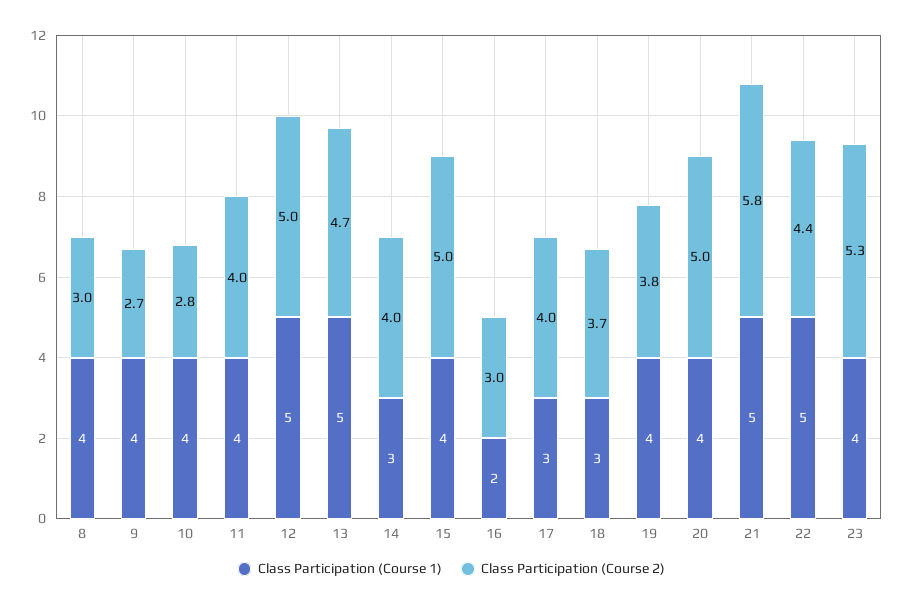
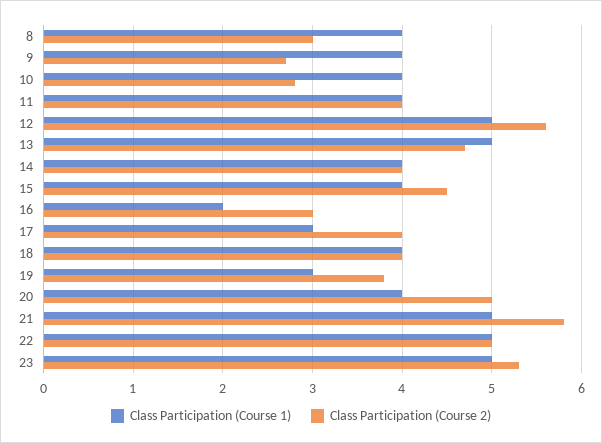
  {
    "Class Participation (Course 1)": {
      "8": 4,
      "9": 4,
      "10": 4,
      "11": 4,
      "12": 5,
      "13": 5,
-     "14": 3,
+     "14": 4,
      "15": 4,
      "16": 2,
      "17": 3,
-     "18": 3,
+     "18": 4,
-     "19": 4,
+     "19": 3,
      "20": 4,
      "21": 5,
      "22": 5,
-     "23": 4
+     "23": 5
    },
    "Class Participation (Course 2)": {
      "8": 3,
      "9": 2.7,
      "10": 2.8,
      "11": 4,
-     "12": 5,
+     "12": 5.6,
      "13": 4.7,
      "14": 4,
-     "15": 5,
+     "15": 4.5,
      "16": 3,
      "17": 4,
-     "18": 3.7,
+     "18": 4,
      "19": 3.8,
      "20": 5,
      "21": 5.8,
-     "22": 4.4,
+     "22": 5,
      "23": 5.3
    }
  }

